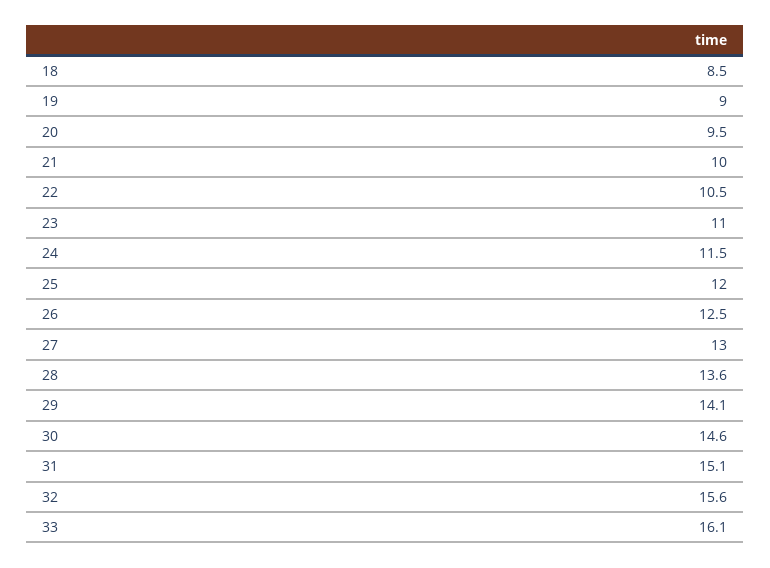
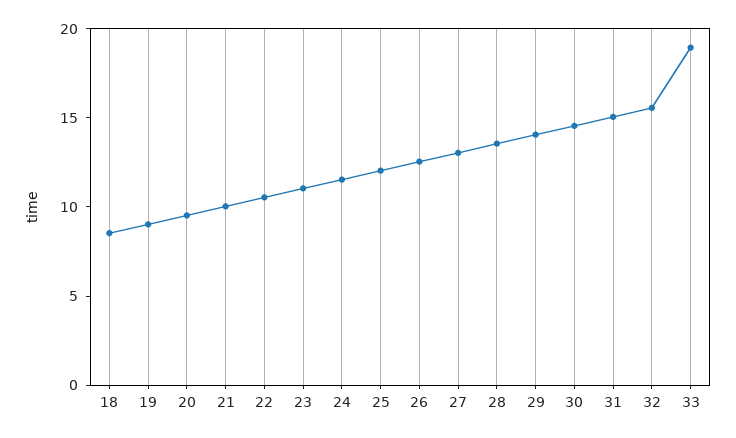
  {
    "18": 8.5,
    "19": 9,
    "20": 9.5,
    "21": 10,
    "22": 10.5,
    "23": 11,
    "24": 11.5,
    "25": 12,
    "26": 12.5,
    "27": 13,
    "28": 13.6,
    "29": 14.1,
    "30": 14.6,
    "31": 15.1,
    "32": 15.6,
-   "33": 16.1
+   "33": 19
  }

